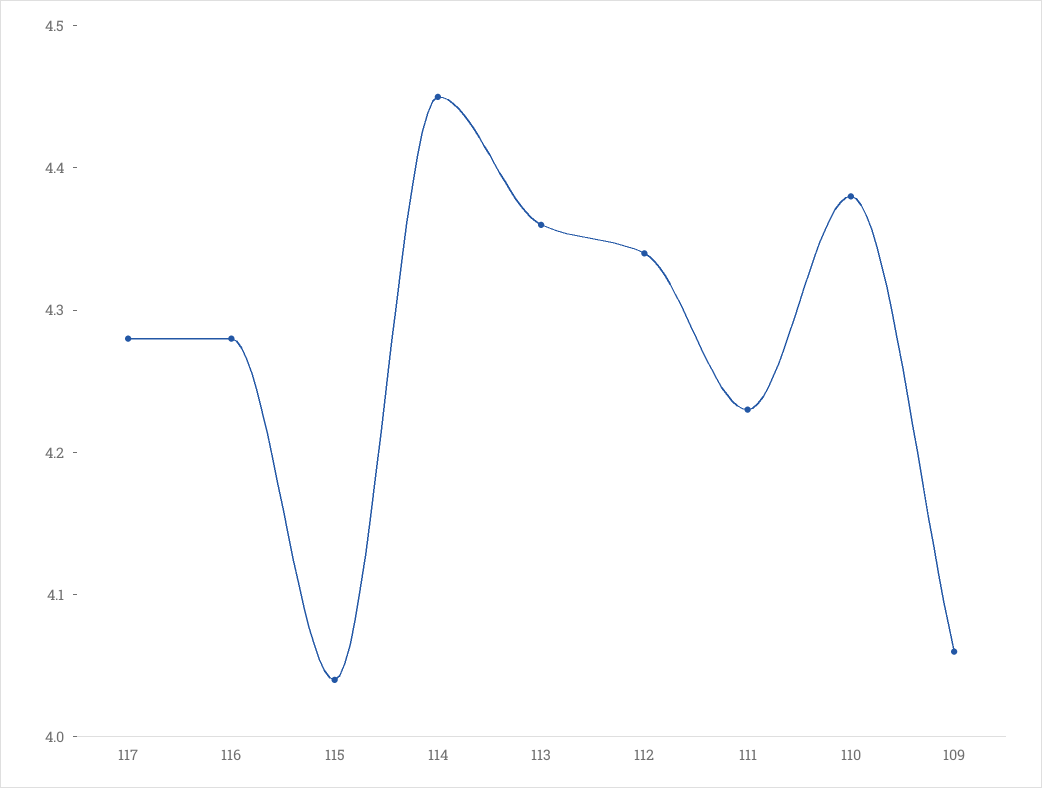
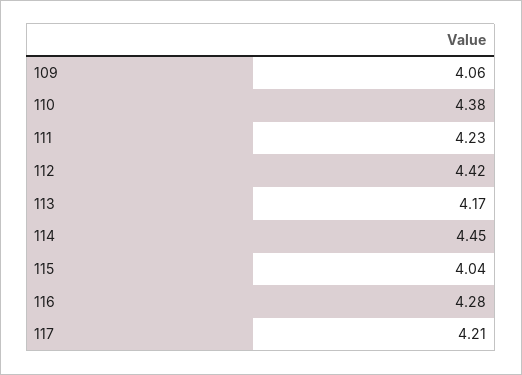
  {
-   "117": 4.28,
+   "117": 4.21,
    "116": 4.28,
    "115": 4.04,
    "114": 4.45,
-   "113": 4.36,
+   "113": 4.17,
-   "112": 4.34,
+   "112": 4.42,
    "111": 4.23,
    "110": 4.38,
    "109": 4.06
  }

